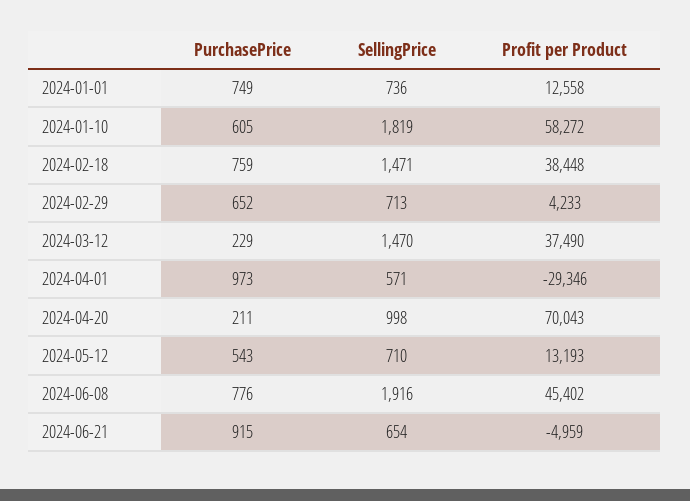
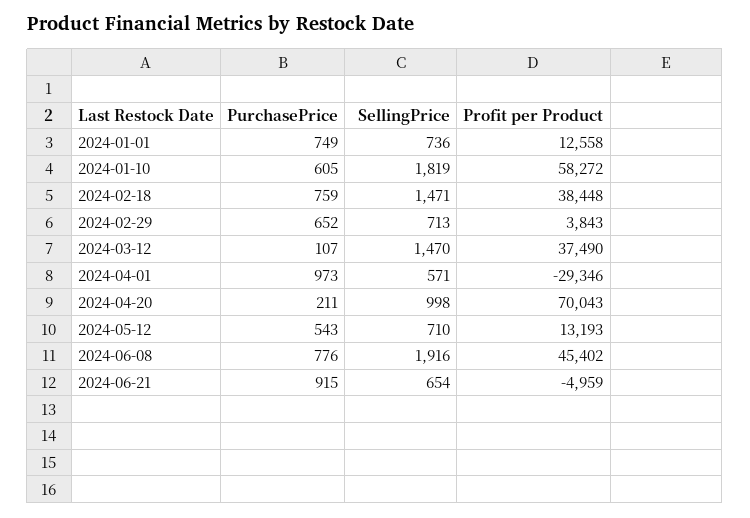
  {
    "PurchasePrice": {
      "2024-01-01": 749,
      "2024-01-10": 605,
      "2024-02-18": 759,
      "2024-02-29": 652,
-     "2024-03-12": 229,
+     "2024-03-12": 107,
      "2024-04-01": 973,
      "2024-04-20": 211,
      "2024-05-12": 543,
      "2024-06-08": 776,
      "2024-06-21": 915
    },
    "SellingPrice": {
      "2024-01-01": 736,
      "2024-01-10": 1819,
      "2024-02-18": 1471,
      "2024-02-29": 713,
      "2024-03-12": 1470,
      "2024-04-01": 571,
      "2024-04-20": 998,
      "2024-05-12": 710,
      "2024-06-08": 1916,
      "2024-06-21": 654
    },
    "Profit per Product": {
      "2024-01-01": 12558,
      "2024-01-10": 58272,
      "2024-02-18": 38448,
-     "2024-02-29": 4233,
+     "2024-02-29": 3843,
      "2024-03-12": 37490,
      "2024-04-01": -29346,
      "2024-04-20": 70043,
      "2024-05-12": 13193,
      "2024-06-08": 45402,
      "2024-06-21": -4959
    }
  }

